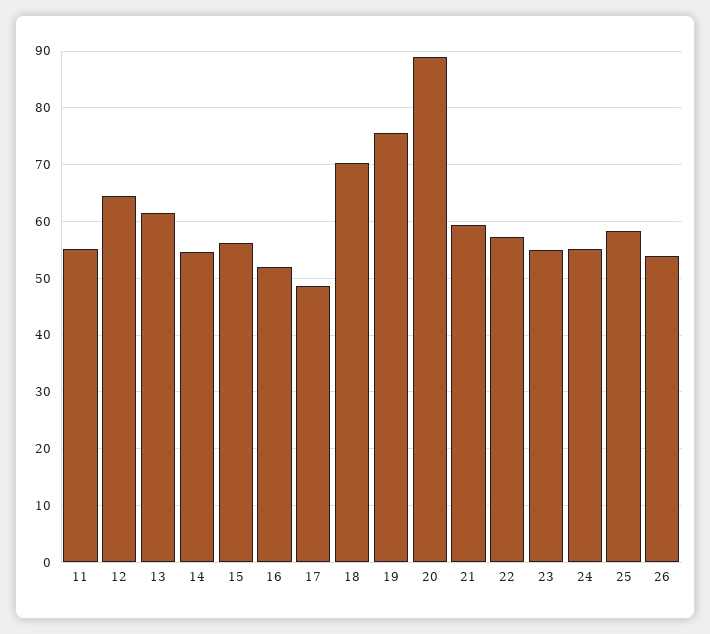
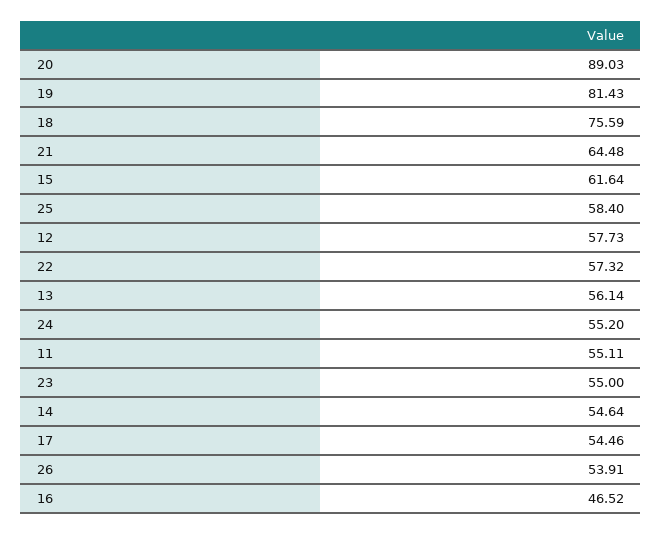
  {
    "11": 55.11,
-   "12": 64,
+   "12": 57.73,
-   "13": 62,
+   "13": 56.14,
    "14": 54.64,
-   "15": 56,
+   "15": 61.64,
-   "16": 52,
+   "16": 46.52,
-   "17": 48,
+   "17": 54.46,
-   "18": 70,
+   "18": 75.59,
-   "19": 76,
+   "19": 81.43,
    "20": 89.03,
-   "21": 60,
+   "21": 64.48,
    "22": 57.32,
    "23": 55,
    "24": 55.2,
    "25": 58.4,
    "26": 53.91
  }

